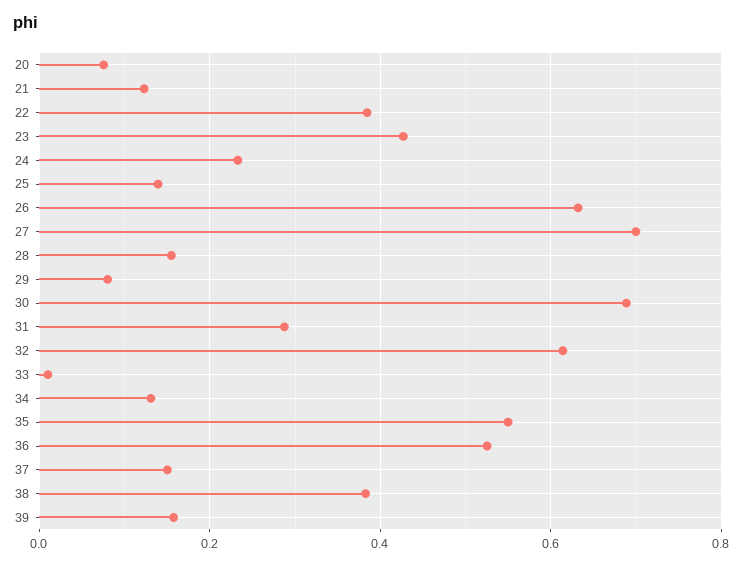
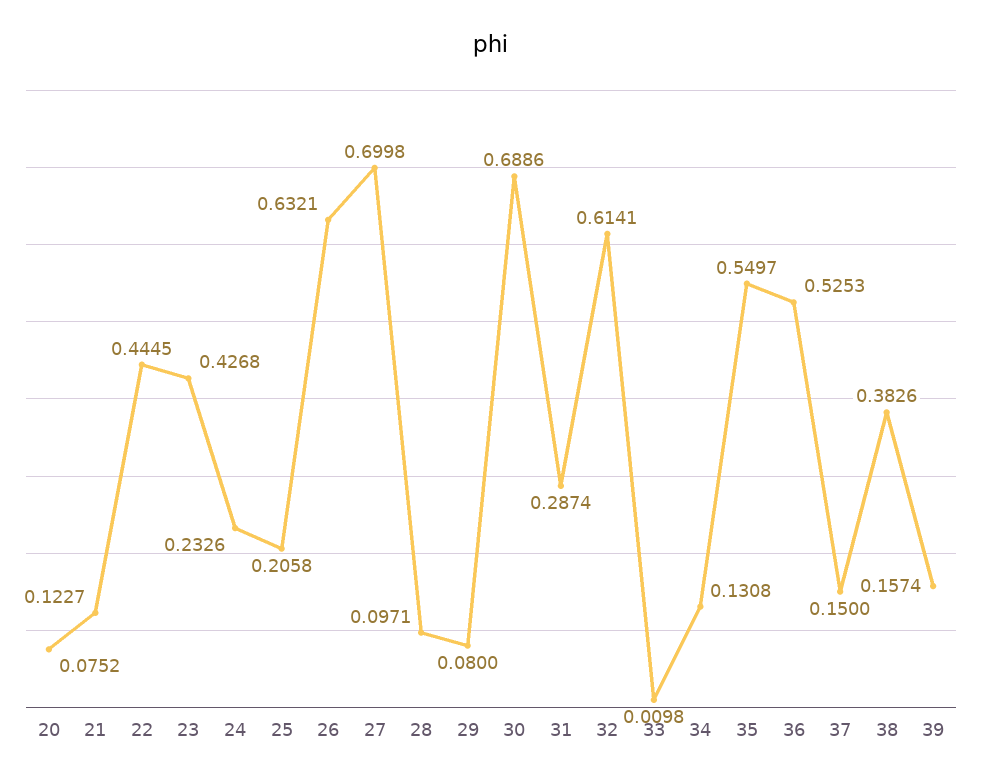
  {
    "20": 0.0752,
    "21": 0.1227,
-   "22": 0.38,
+   "22": 0.4445,
    "23": 0.4268,
    "24": 0.2326,
-   "25": 0.14,
+   "25": 0.2058,
    "26": 0.6321,
    "27": 0.6998,
-   "28": 0.16,
+   "28": 0.0971,
    "29": 0.08,
    "30": 0.6886,
    "31": 0.2874,
    "32": 0.6141,
    "33": 0.0098,
    "34": 0.1308,
    "35": 0.5497,
    "36": 0.5253,
    "37": 0.15,
    "38": 0.3826,
    "39": 0.1574
  }

